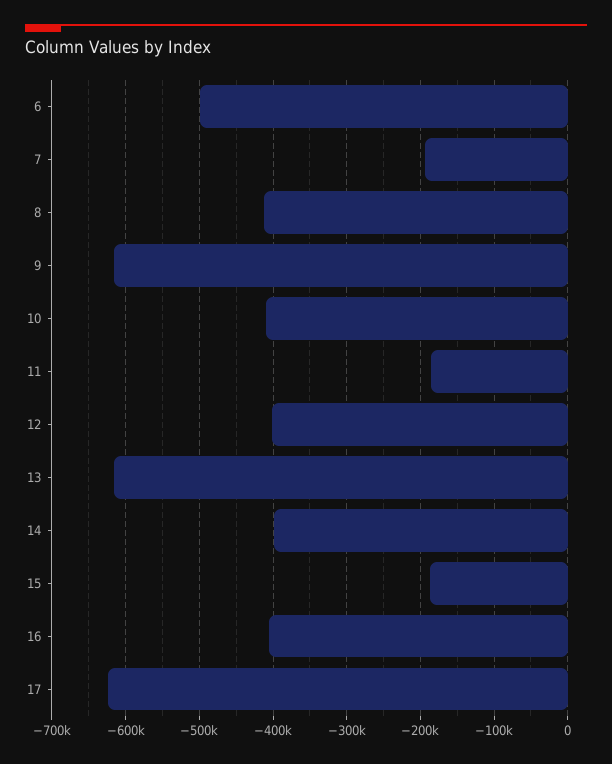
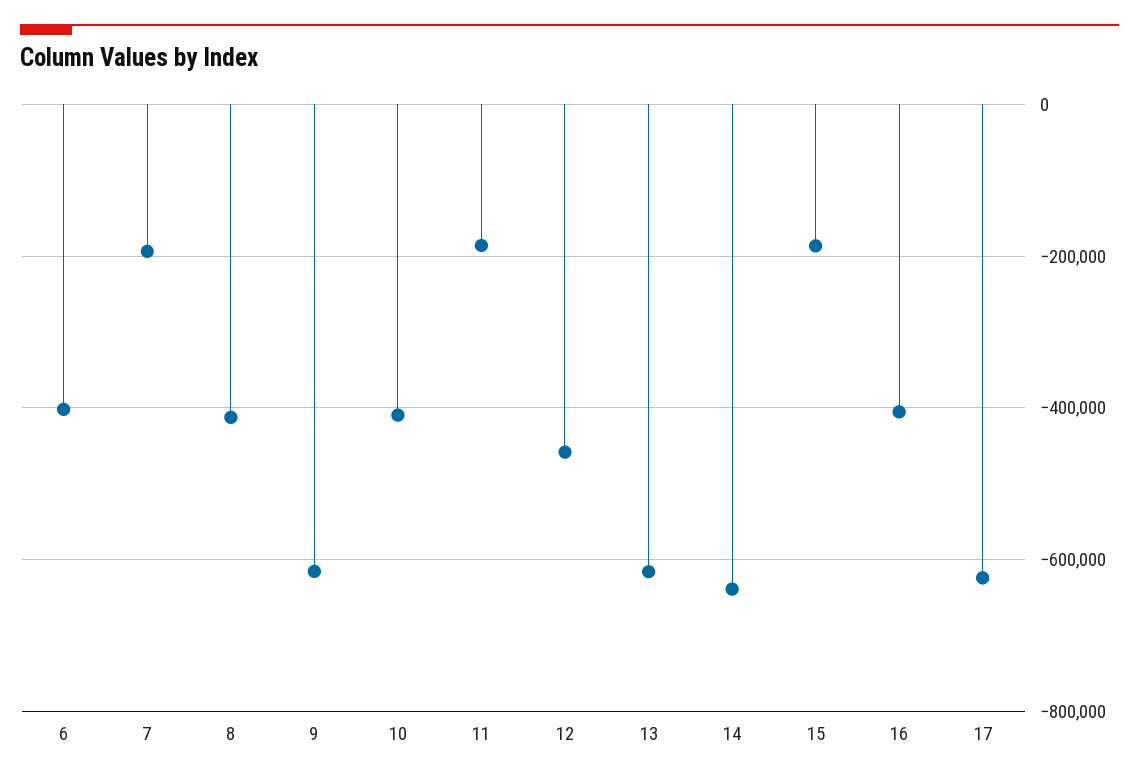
  {
-   "6": -500000,
+   "6": -400000,
    "7": -190000,
    "8": -410000,
    "9": -620000,
    "10": -410000,
    "11": -190000,
-   "12": -400000,
+   "12": -460000,
    "13": -620000,
-   "14": -400000,
+   "14": -640000,
    "15": -190000,
    "16": -410000,
    "17": -620000
  }

